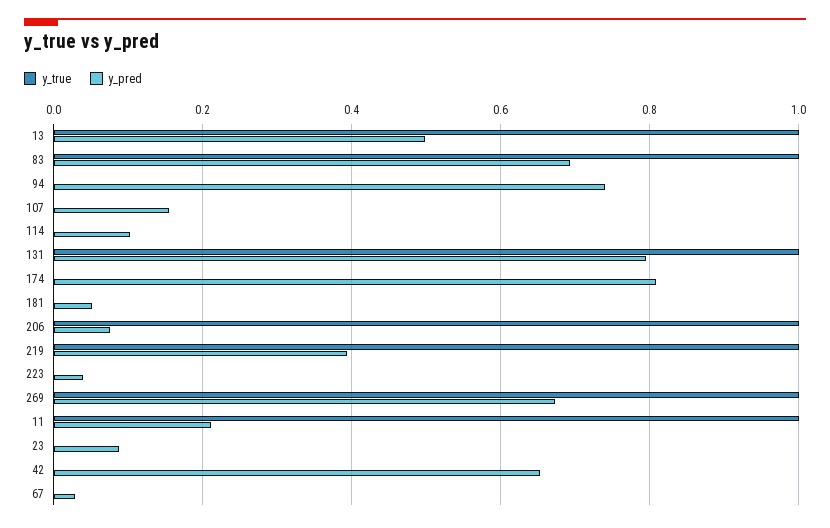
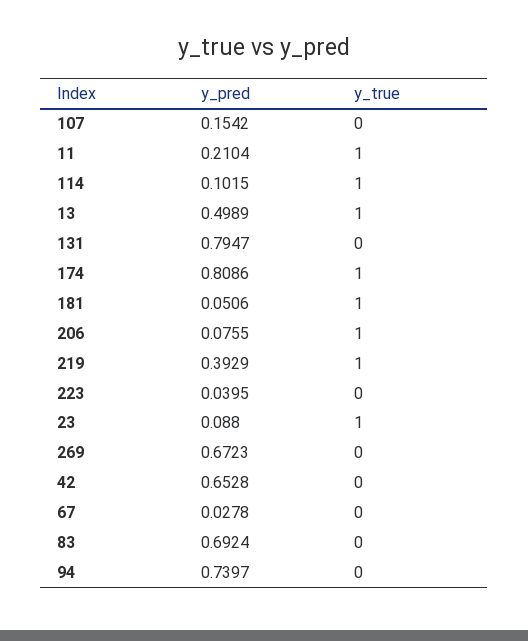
  {
    "y_true": {
      "13": 1,
-     "83": 1,
+     "83": 0,
      "94": 0,
      "107": 0,
-     "114": 0,
+     "114": 1,
-     "131": 1,
+     "131": 0,
-     "174": 0,
+     "174": 1,
-     "181": 0,
+     "181": 1,
      "206": 1,
      "219": 1,
      "223": 0,
-     "269": 1,
+     "269": 0,
      "11": 1,
-     "23": 0,
+     "23": 1,
      "42": 0,
      "67": 0
    },
    "y_pred": {
      "13": 0.4989,
      "83": 0.6924,
      "94": 0.7397,
      "107": 0.1542,
      "114": 0.1015,
      "131": 0.7947,
      "174": 0.8086,
      "181": 0.0506,
      "206": 0.0755,
      "219": 0.3929,
      "223": 0.0395,
      "269": 0.6723,
      "11": 0.2104,
      "23": 0.088,
      "42": 0.6528,
      "67": 0.0278
    }
  }

